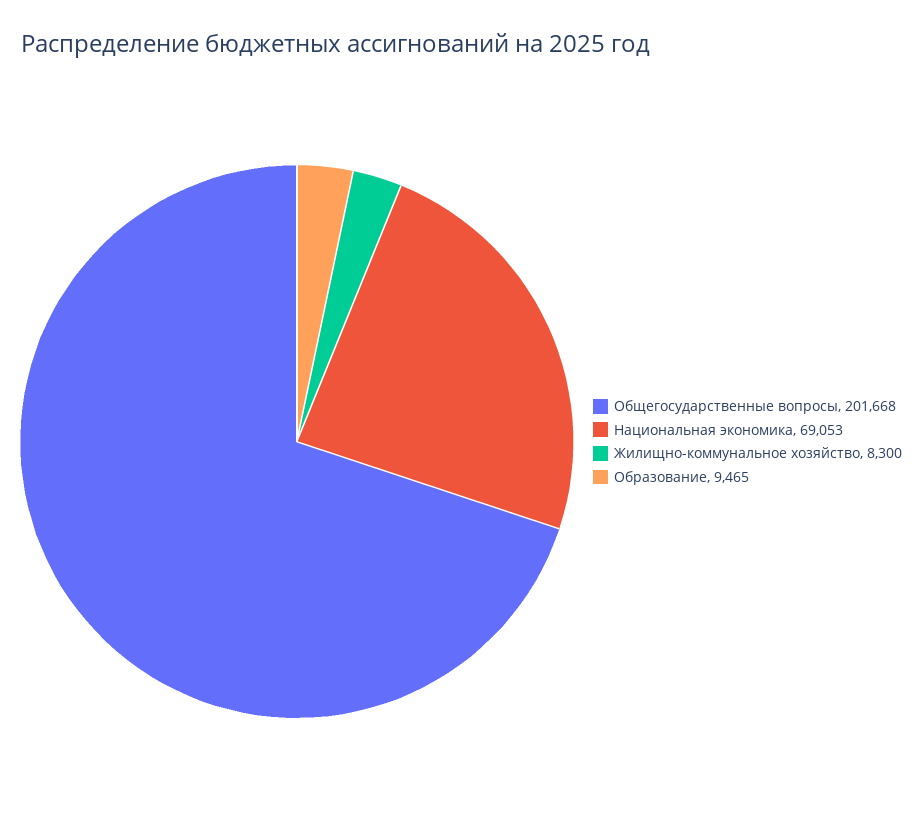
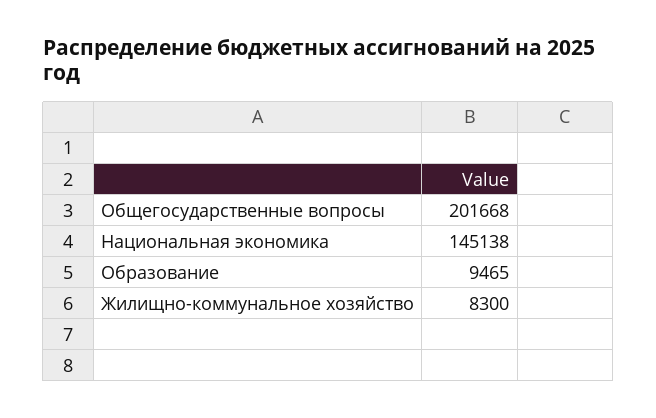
  {
    "Общегосударственные вопросы": 201668,
-   "Национальная экономика": 69053,
+   "Национальная экономика": 145138,
    "Жилищно-коммунальное хозяйство": 8300,
    "Образование": 9465
  }

